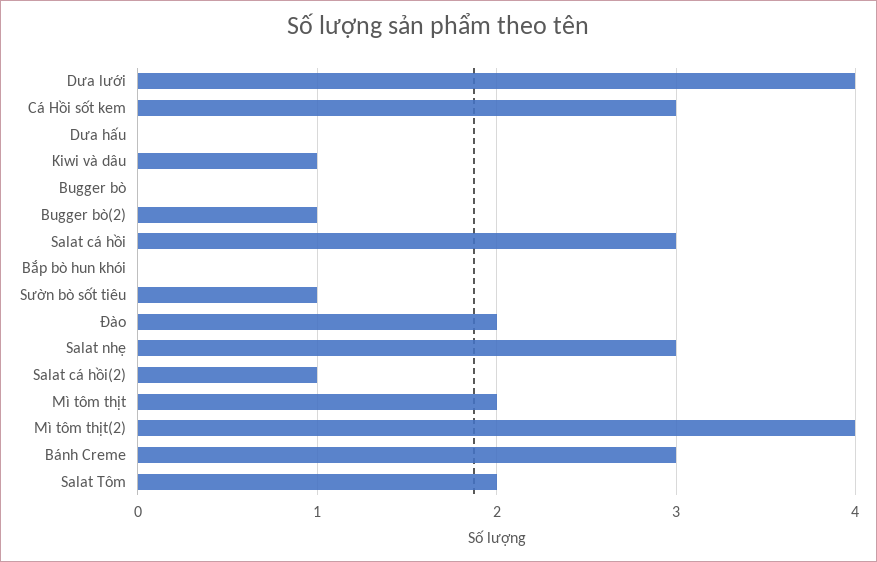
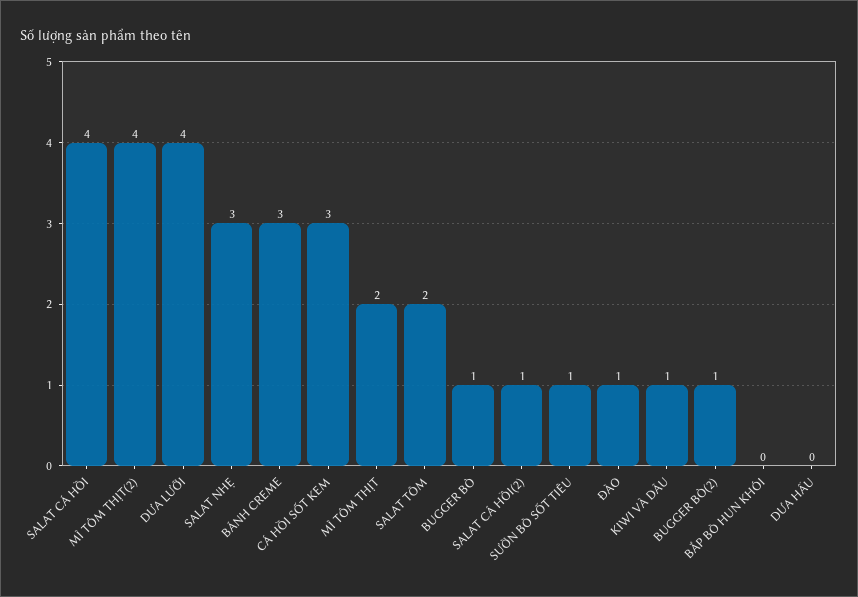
  {
    "Dưa lưới": 4,
    "Cá Hồi sốt kem": 3,
    "Dưa hấu": 0,
    "Kiwi và dâu": 1,
-   "Bugger bò": 0,
+   "Bugger bò": 1,
    "Bugger bò(2)": 1,
-   "Salat cá hồi": 3,
+   "Salat cá hồi": 4,
    "Bắp bò hun khói": 0,
    "Sườn bò sốt tiêu": 1,
-   "Đào": 2,
+   "Đào": 1,
    "Salat nhẹ": 3,
    "Salat cá hồi(2)": 1,
    "Mì tôm thịt": 2,
    "Mì tôm thịt(2)": 4,
    "Bánh Creme": 3,
    "Salat Tôm": 2
  }

